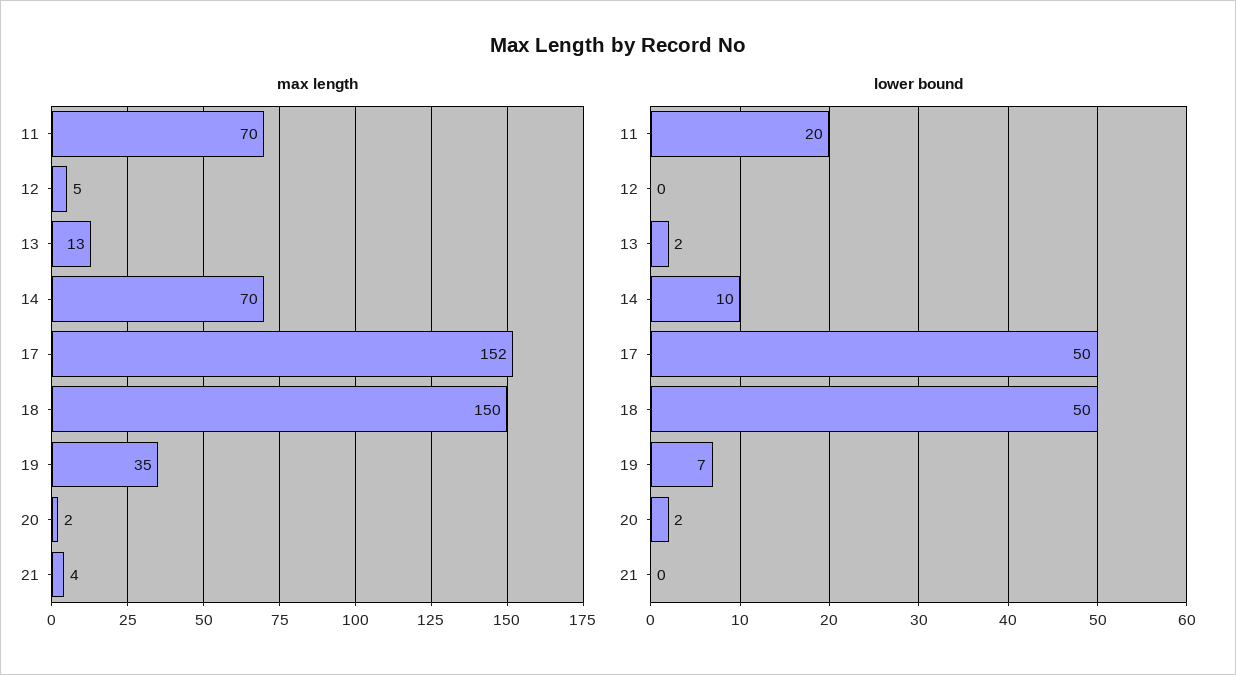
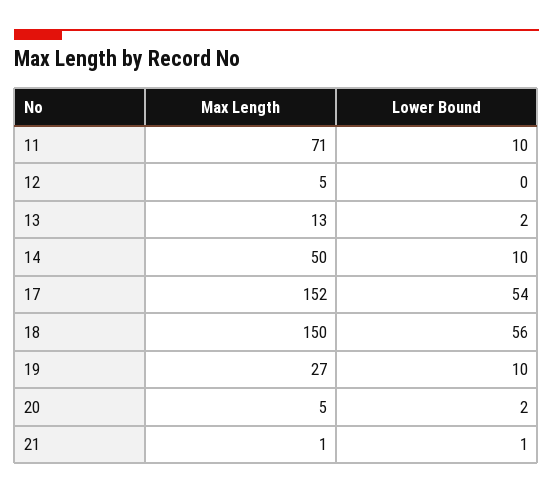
  {
    "max length": {
-     "11": 70,
+     "11": 71,
      "12": 5,
      "13": 13,
-     "14": 70,
+     "14": 50,
      "17": 152,
      "18": 150,
-     "19": 35,
+     "19": 27,
-     "20": 2,
+     "20": 5,
-     "21": 4
+     "21": 1
    },
    "lower bound": {
-     "11": 20,
+     "11": 10,
      "12": 0,
      "13": 2,
      "14": 10,
-     "17": 50,
+     "17": 54,
-     "18": 50,
+     "18": 56,
-     "19": 7,
+     "19": 10,
      "20": 2,
-     "21": 0
+     "21": 1
    }
  }

